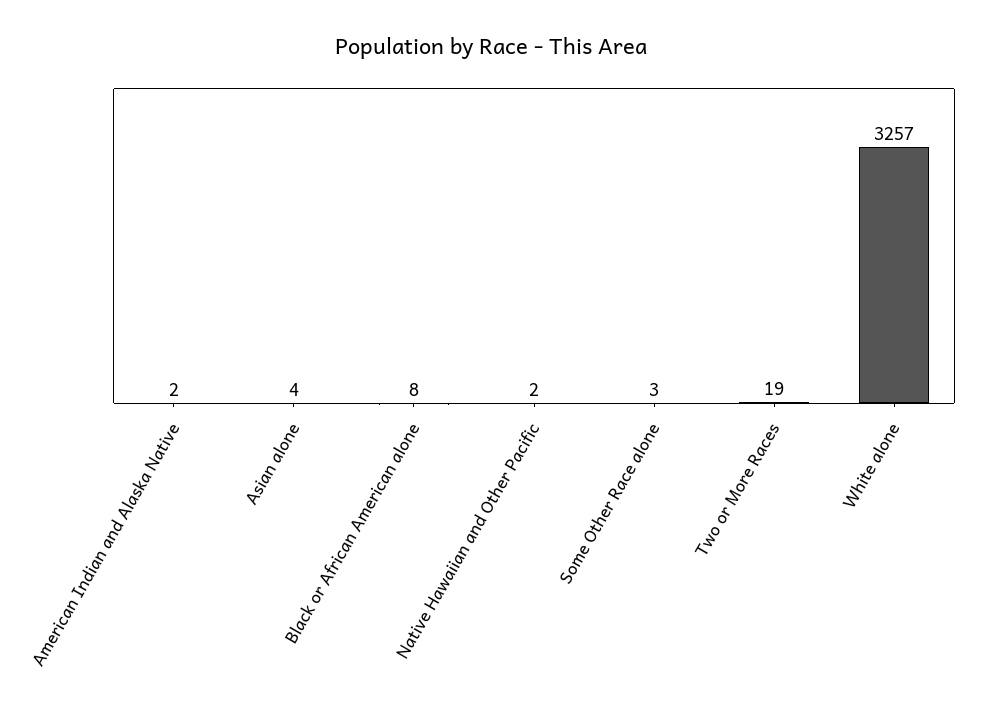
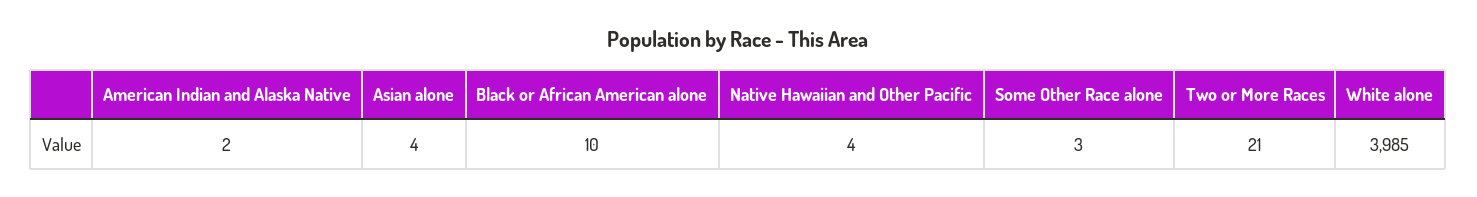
  {
    "American Indian and Alaska Native": 2,
    "Asian alone": 4,
-   "Black or African American alone": 8,
+   "Black or African American alone": 10,
-   "Native Hawaiian and Other Pacific": 2,
+   "Native Hawaiian and Other Pacific": 4,
    "Some Other Race alone": 3,
-   "Two or More Races": 19,
+   "Two or More Races": 21,
-   "White alone": 3257
+   "White alone": 3985
  }

